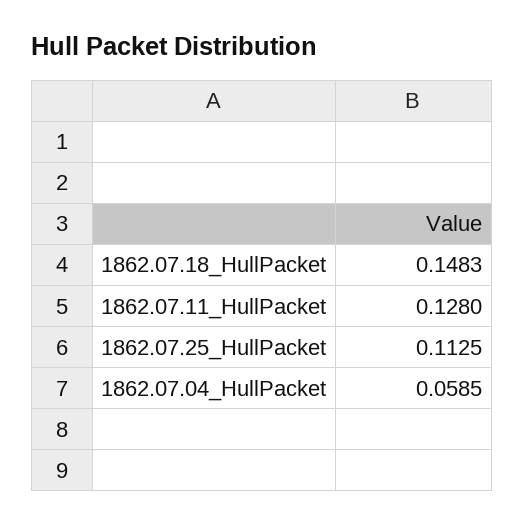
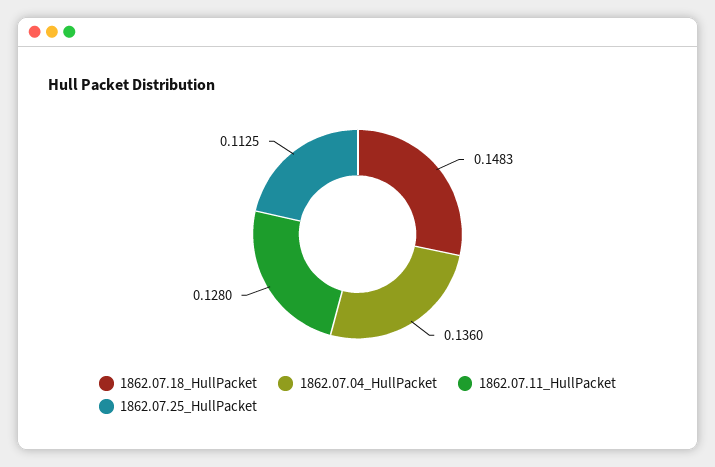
  {
    "1862.07.18_HullPacket": 0.1483,
    "1862.07.11_HullPacket": 0.128,
    "1862.07.25_HullPacket": 0.1125,
-   "1862.07.04_HullPacket": 0.0585
+   "1862.07.04_HullPacket": 0.136
  }

